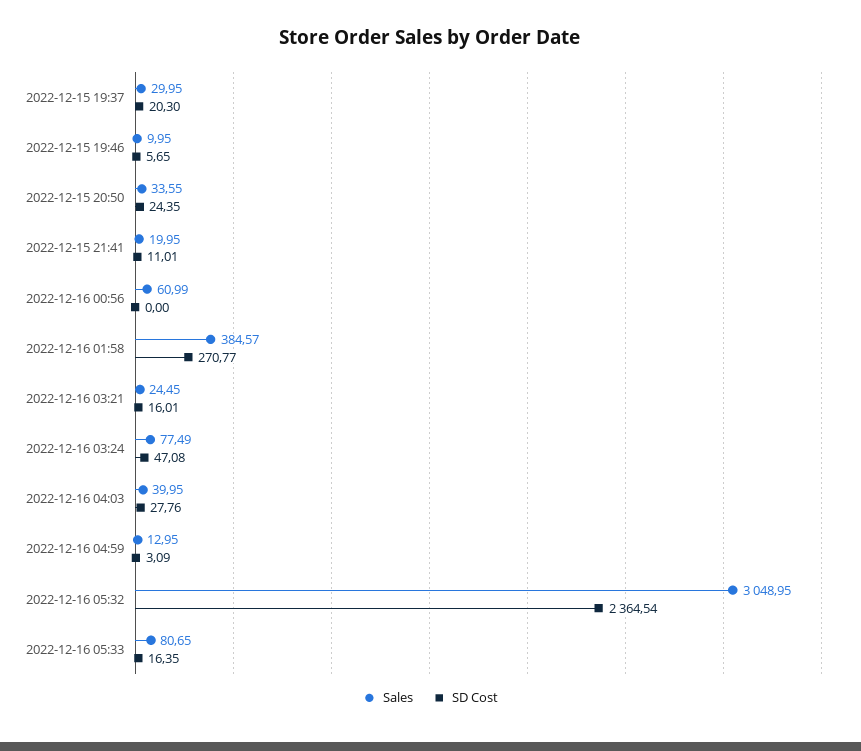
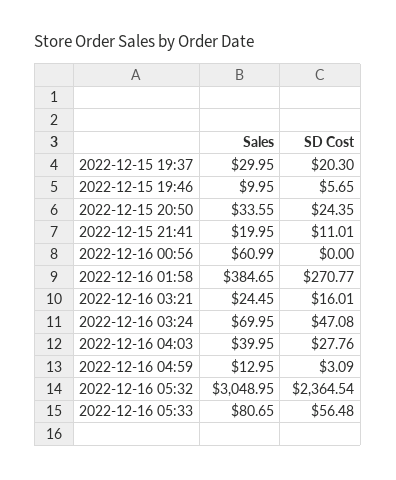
  {
    "Sales": {
      "2022-12-15 19:37": 29.95,
      "2022-12-15 19:46": 9.95,
      "2022-12-15 20:50": 33.55,
      "2022-12-15 21:41": 19.95,
      "2022-12-16 00:56": 60.99,
-     "2022-12-16 01:58": 384.57,
+     "2022-12-16 01:58": 384.65,
      "2022-12-16 03:21": 24.45,
-     "2022-12-16 03:24": 77.49,
+     "2022-12-16 03:24": 69.95,
      "2022-12-16 04:03": 39.95,
      "2022-12-16 04:59": 12.95,
      "2022-12-16 05:32": 3048.95,
      "2022-12-16 05:33": 80.65
    },
    "SD Cost": {
      "2022-12-15 19:37": 20.3,
      "2022-12-15 19:46": 5.65,
      "2022-12-15 20:50": 24.35,
      "2022-12-15 21:41": 11.01,
      "2022-12-16 00:56": 0,
      "2022-12-16 01:58": 270.77,
      "2022-12-16 03:21": 16.01,
      "2022-12-16 03:24": 47.08,
      "2022-12-16 04:03": 27.76,
      "2022-12-16 04:59": 3.09,
      "2022-12-16 05:32": 2364.54,
-     "2022-12-16 05:33": 16.35
+     "2022-12-16 05:33": 56.48
    }
  }

